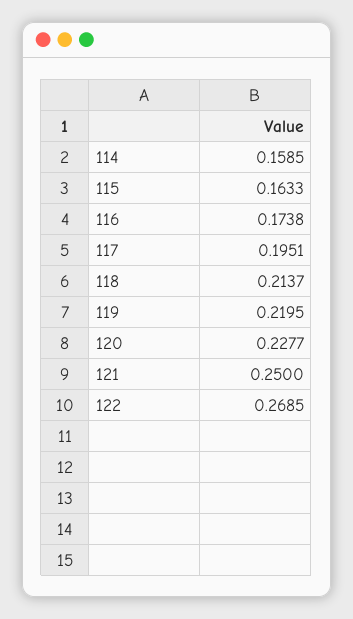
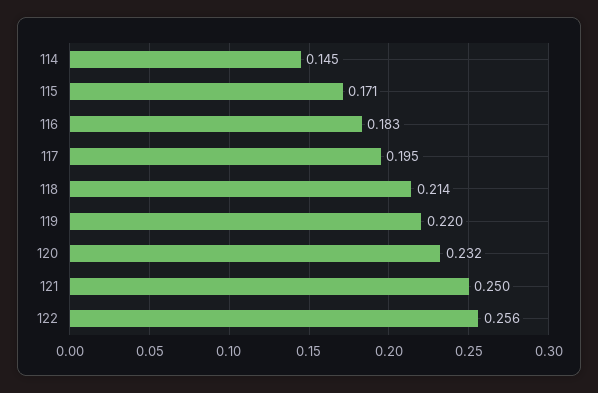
  {
-   "114": 0.1585,
+   "114": 0.145,
-   "115": 0.1633,
+   "115": 0.171,
-   "116": 0.1738,
+   "116": 0.183,
    "117": 0.1951,
    "118": 0.2137,
    "119": 0.2195,
-   "120": 0.2277,
+   "120": 0.232,
    "121": 0.25,
-   "122": 0.2685
+   "122": 0.256
  }

